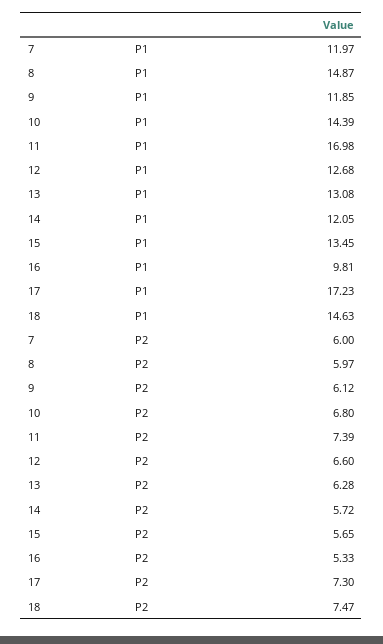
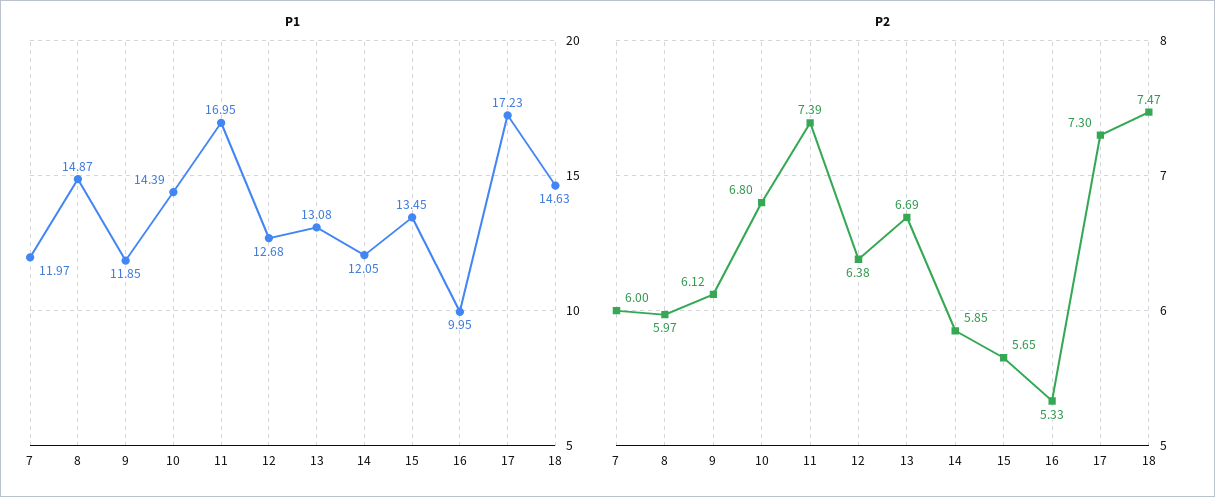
  {
    "P1": {
      "7": 11.97,
      "8": 14.87,
      "9": 11.85,
      "10": 14.39,
-     "11": 16.98,
+     "11": 16.95,
      "12": 12.68,
      "13": 13.08,
      "14": 12.05,
      "15": 13.45,
-     "16": 9.81,
+     "16": 9.95,
      "17": 17.23,
      "18": 14.63
    },
    "P2": {
      "7": 6,
      "8": 5.97,
      "9": 6.12,
      "10": 6.8,
      "11": 7.39,
-     "12": 6.6,
+     "12": 6.38,
-     "13": 6.28,
+     "13": 6.69,
-     "14": 5.72,
+     "14": 5.85,
      "15": 5.65,
      "16": 5.33,
      "17": 7.3,
      "18": 7.47
    }
  }

